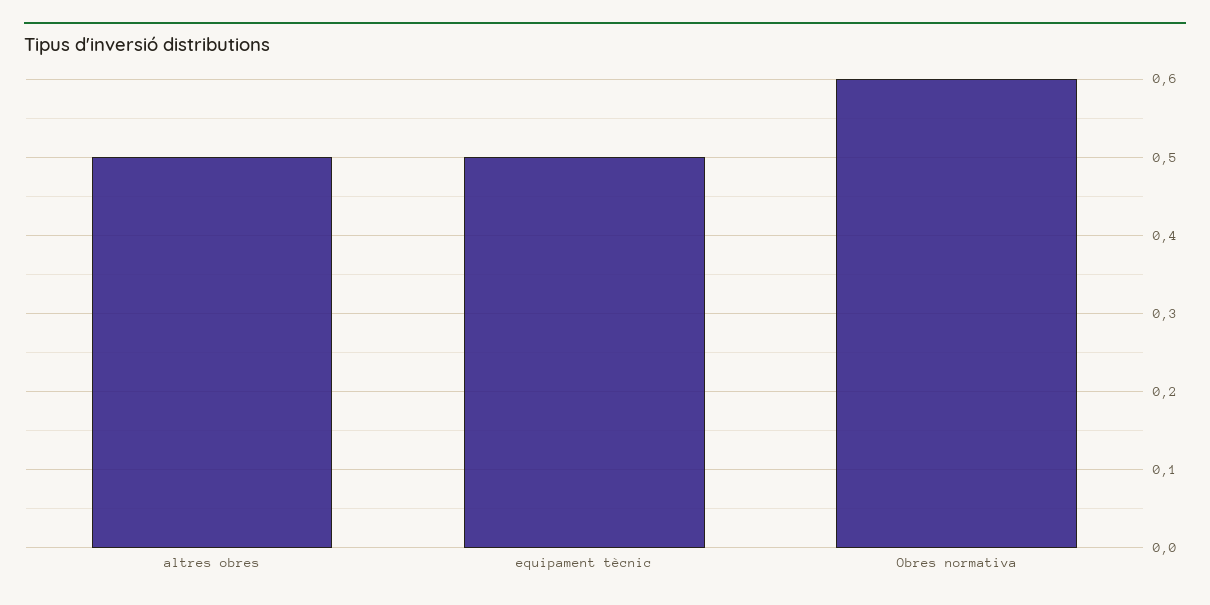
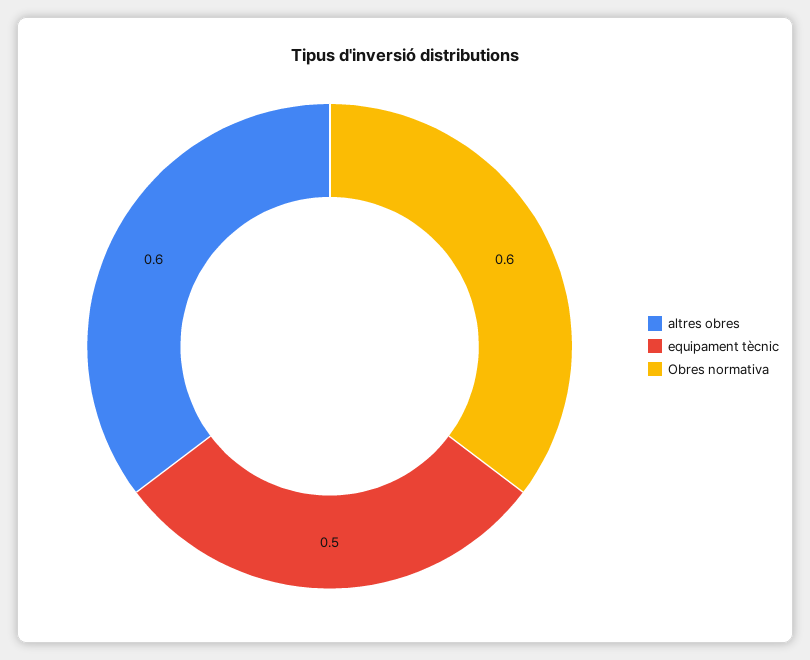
  {
-   "altres obres": 0.5,
+   "altres obres": 0.6,
    "equipament tècnic": 0.5,
    "Obres normativa": 0.6
  }

